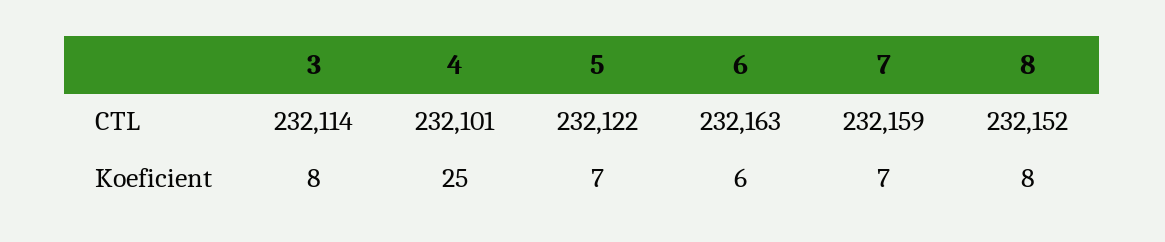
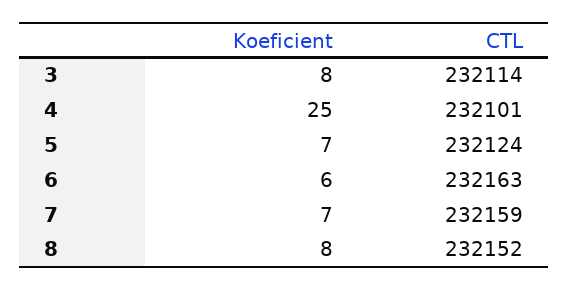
  {
    "3": {
      "CTL": 232114,
      "Koeficient": 8
    },
    "4": {
      "CTL": 232101,
      "Koeficient": 25
    },
    "5": {
-     "CTL": 232122,
+     "CTL": 232124,
      "Koeficient": 7
    },
    "6": {
      "CTL": 232163,
      "Koeficient": 6
    },
    "7": {
      "CTL": 232159,
      "Koeficient": 7
    },
    "8": {
      "CTL": 232152,
      "Koeficient": 8
    }
  }

